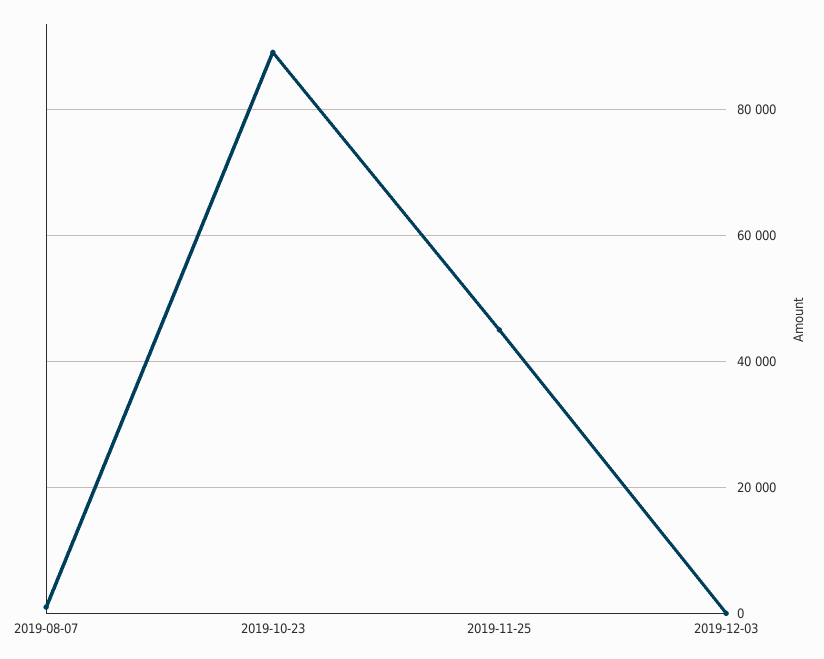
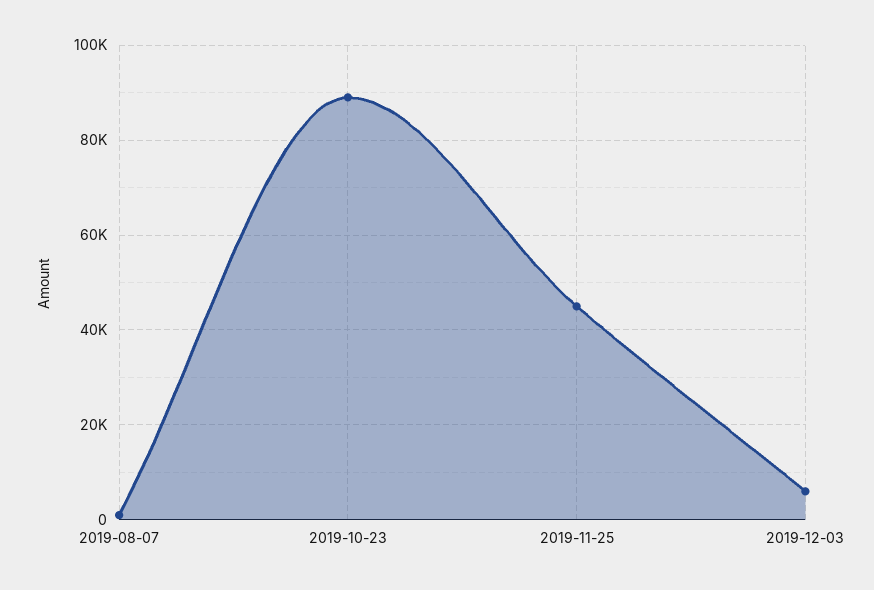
  {
    "2019-08-07": 2000,
    "2019-10-23": 90000,
    "2019-11-25": 46000,
-   "2019-12-03": 0
+   "2019-12-03": 6000
  }

